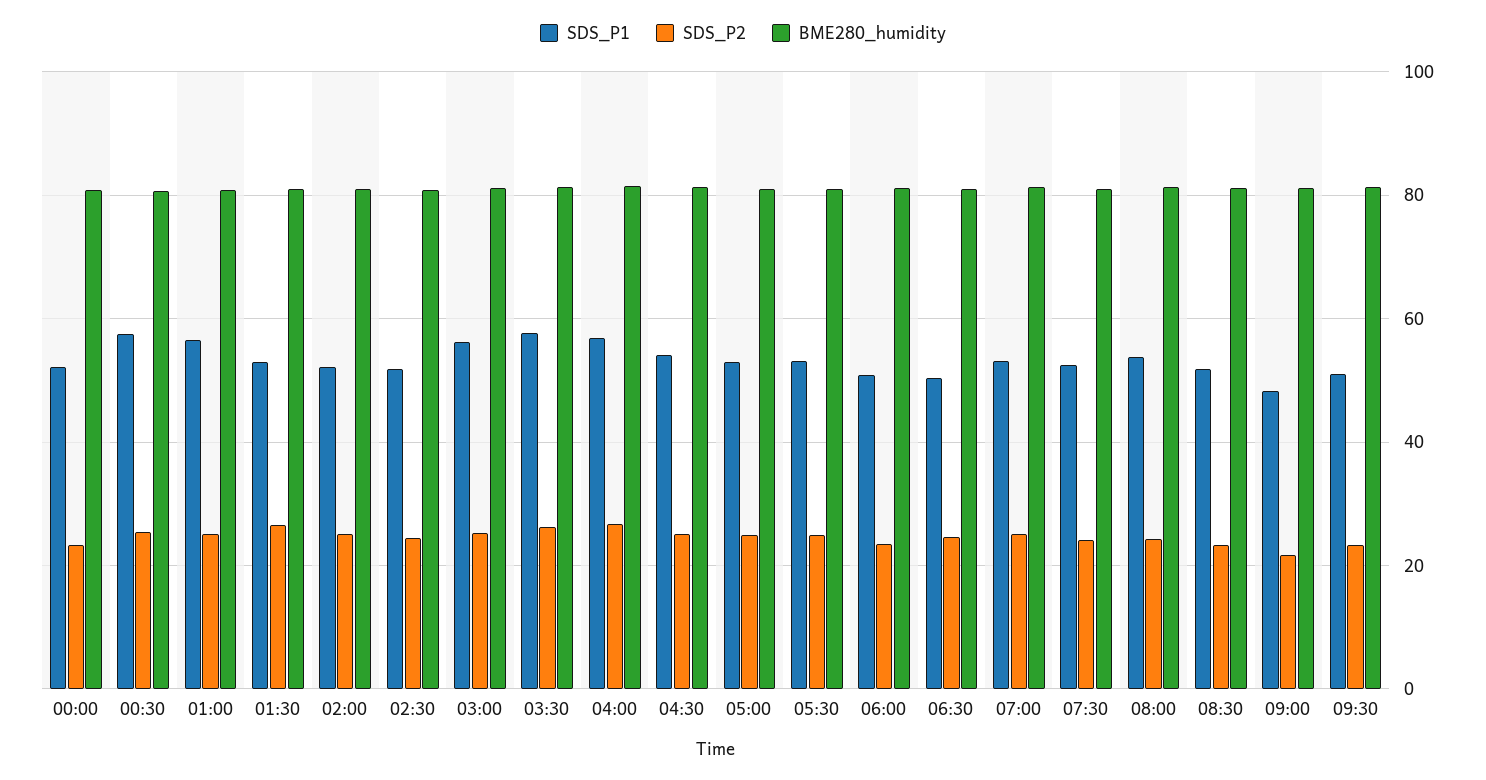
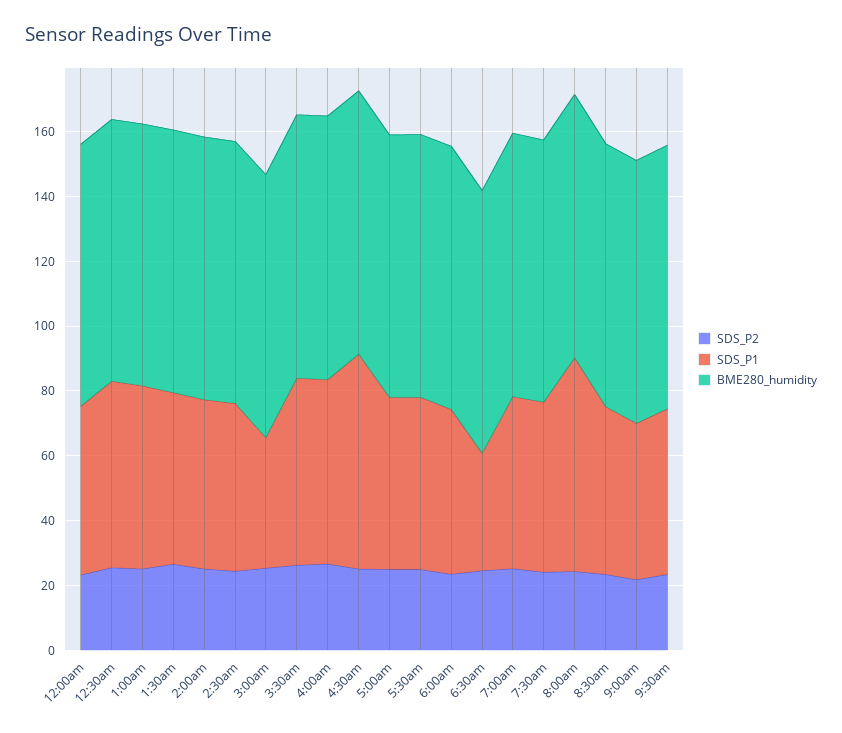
  {
    "SDS_P1": {
      "00:00": 52,
      "00:30": 58,
      "01:00": 56,
      "01:30": 52,
      "02:00": 52,
      "02:30": 52,
-     "03:00": 56,
+     "03:00": 40,
      "03:30": 58,
      "04:00": 56,
-     "04:30": 54,
+     "04:30": 65,
      "05:00": 54,
      "05:30": 54,
      "06:00": 50,
-     "06:30": 50,
+     "06:30": 35,
      "07:00": 54,
      "07:30": 52,
-     "08:00": 54,
+     "08:00": 65,
      "08:30": 52,
      "09:00": 48,
      "09:30": 52
    },
    "SDS_P2": {
      "00:00": 24,
      "00:30": 26,
      "01:00": 26,
      "01:30": 26,
      "02:00": 26,
      "02:30": 24,
      "03:00": 26,
      "03:30": 26,
      "04:00": 26,
      "04:30": 26,
      "05:00": 24,
      "05:30": 24,
      "06:00": 24,
      "06:30": 24,
      "07:00": 26,
      "07:30": 24,
      "08:00": 24,
      "08:30": 24,
      "09:00": 22,
      "09:30": 24
    },
    "BME280_humidity": {
      "00:00": 80,
      "00:30": 80,
      "01:00": 80,
      "01:30": 82,
      "02:00": 82,
      "02:30": 80,
      "03:00": 82,
      "03:30": 82,
      "04:00": 82,
      "04:30": 82,
      "05:00": 82,
      "05:30": 82,
      "06:00": 82,
      "06:30": 82,
      "07:00": 82,
      "07:30": 80,
      "08:00": 82,
      "08:30": 82,
      "09:00": 82,
      "09:30": 82
    }
  }

